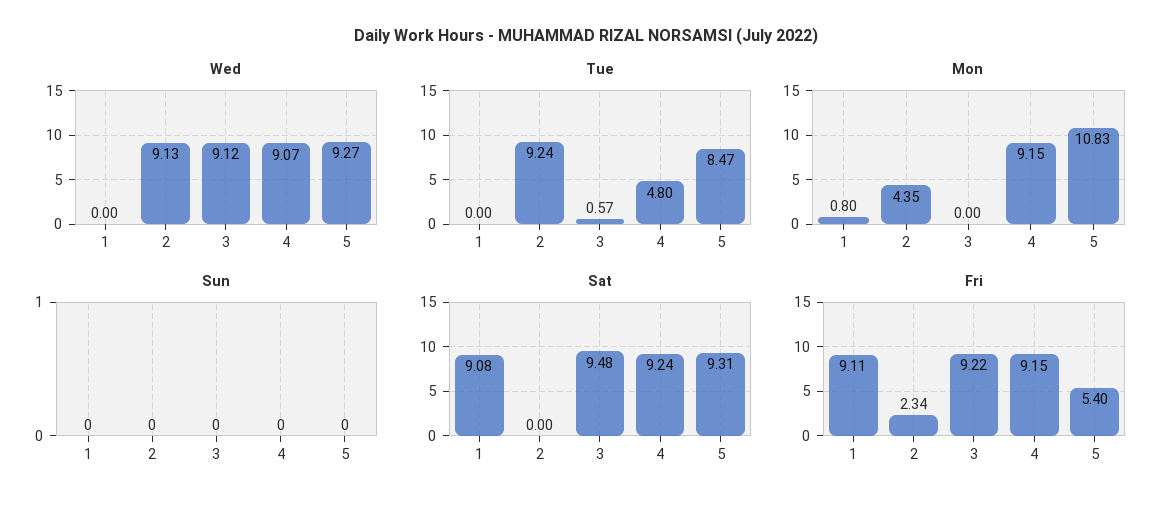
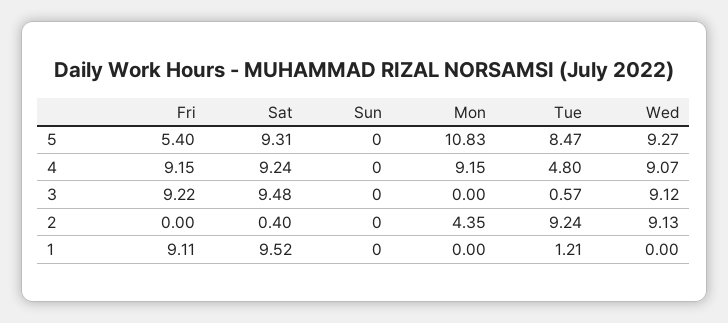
  {
    "Wed": {
      "1": 0,
      "2": 9.13,
      "3": 9.12,
      "4": 9.07,
      "5": 9.27
    },
    "Tue": {
-     "1": 0,
+     "1": 1.21,
      "2": 9.24,
      "3": 0.57,
      "4": 4.8,
      "5": 8.47
    },
    "Mon": {
-     "1": 0.8,
+     "1": 0,
      "2": 4.35,
      "3": 0,
      "4": 9.15,
      "5": 10.83
    },
    "Sun": {
      "1": 0,
      "2": 0,
      "3": 0,
      "4": 0,
      "5": 0
    },
    "Sat": {
-     "1": 9.08,
+     "1": 9.52,
-     "2": 0,
+     "2": 0.4,
      "3": 9.48,
      "4": 9.24,
      "5": 9.31
    },
    "Fri": {
      "1": 9.11,
-     "2": 2.34,
+     "2": 0,
      "3": 9.22,
      "4": 9.15,
      "5": 5.4
    }
  }

